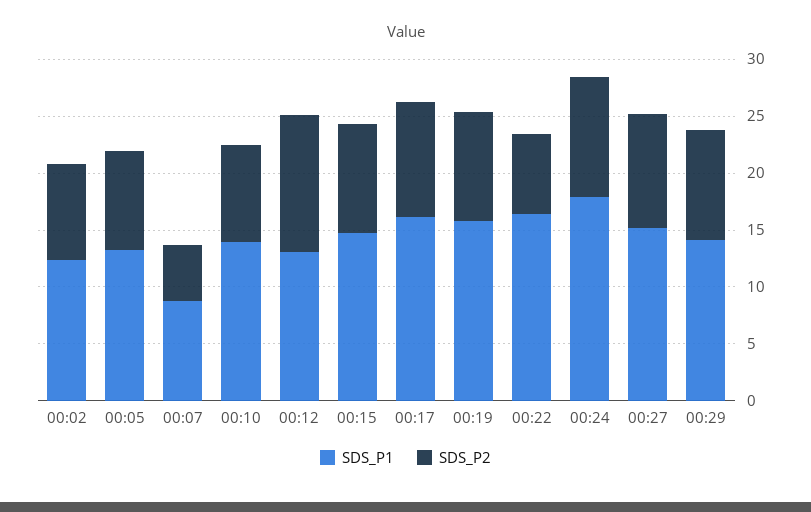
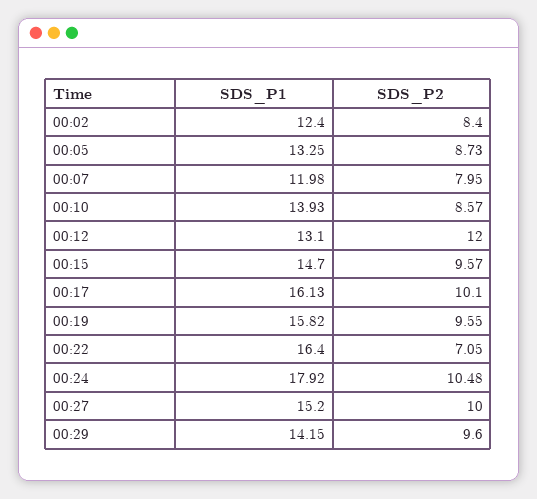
  {
    "SDS_P1": {
      "00:02": 12.4,
      "00:05": 13.25,
-     "00:07": 9,
+     "00:07": 11.98,
      "00:10": 13.93,
      "00:12": 13.1,
      "00:15": 14.7,
      "00:17": 16.13,
      "00:19": 15.82,
      "00:22": 16.4,
      "00:24": 17.92,
      "00:27": 15.2,
      "00:29": 14.15
    },
    "SDS_P2": {
      "00:02": 8.4,
      "00:05": 8.73,
-     "00:07": 5,
+     "00:07": 7.95,
      "00:10": 8.57,
      "00:12": 12,
      "00:15": 9.57,
      "00:17": 10.1,
      "00:19": 9.55,
      "00:22": 7.05,
      "00:24": 10.48,
      "00:27": 10,
      "00:29": 9.6
    }
  }

